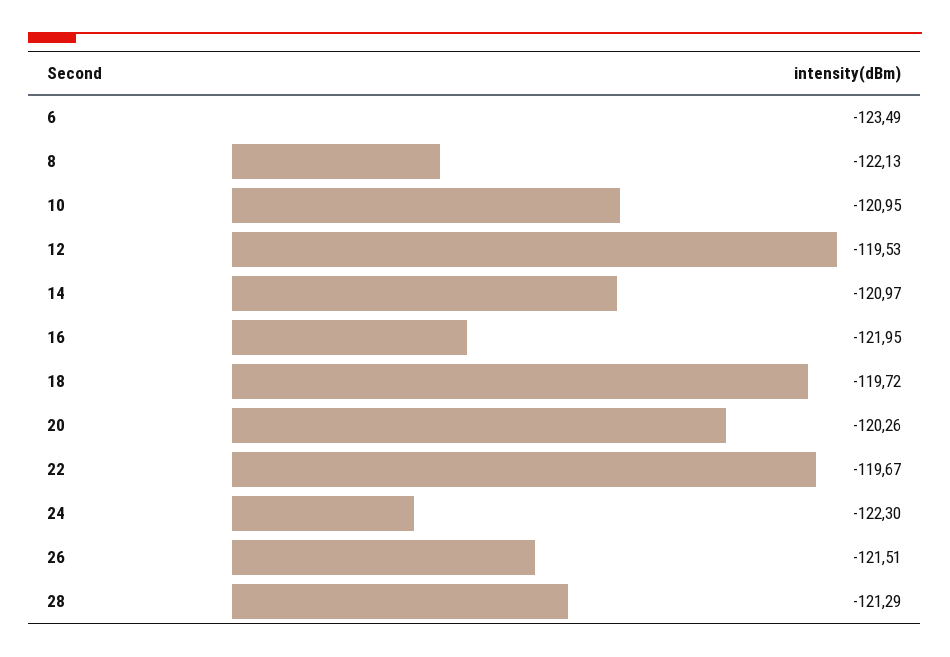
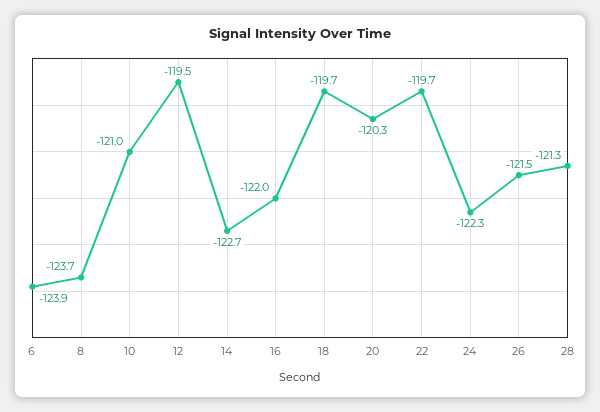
  {
-   "6": -123.49,
+   "6": -123.9,
-   "8": -122.13,
+   "8": -123.7,
    "10": -120.95,
    "12": -119.53,
-   "14": -120.97,
+   "14": -122.7,
    "16": -121.95,
    "18": -119.72,
    "20": -120.26,
    "22": -119.67,
    "24": -122.3,
    "26": -121.51,
    "28": -121.29
  }

